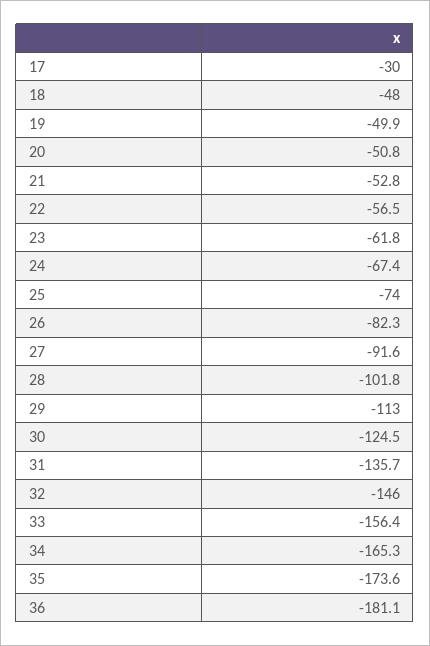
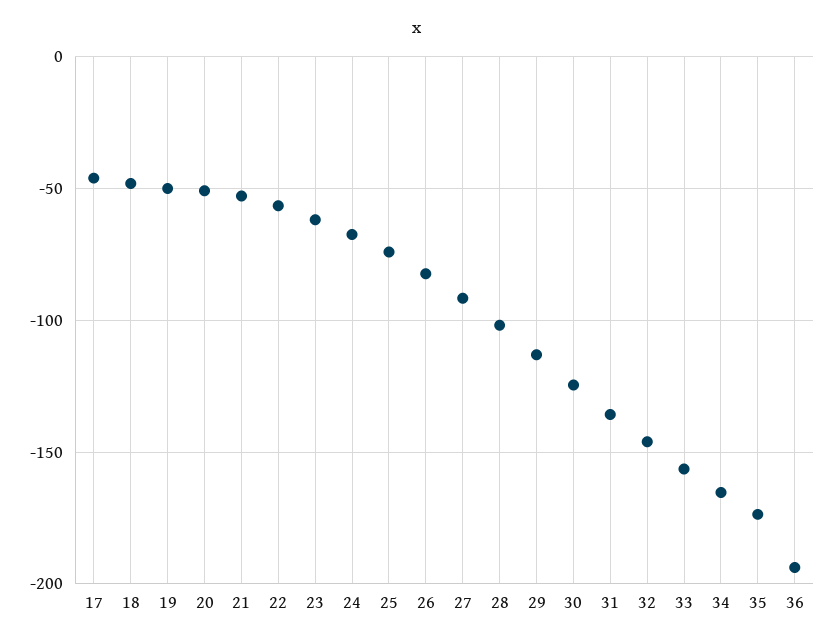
  {
-   "17": -30,
+   "17": -45,
    "18": -48,
    "19": -49.9,
    "20": -50.8,
    "21": -52.8,
    "22": -56.5,
    "23": -61.8,
    "24": -67.4,
    "25": -74,
    "26": -82.3,
    "27": -91.6,
    "28": -101.8,
    "29": -113,
    "30": -124.5,
    "31": -135.7,
    "32": -146,
    "33": -156.4,
    "34": -165.3,
    "35": -173.6,
-   "36": -181.1
+   "36": -195
  }

